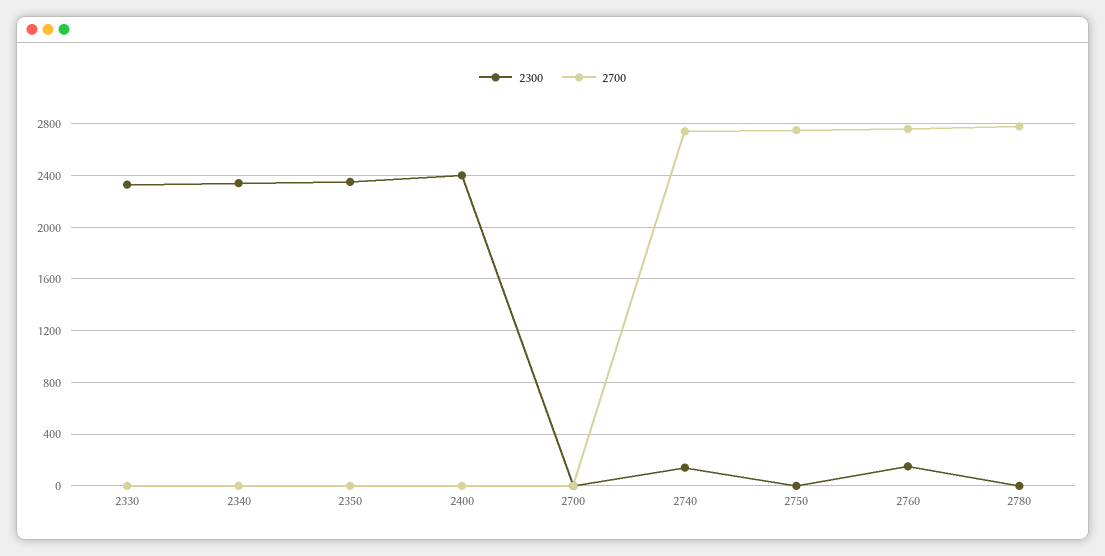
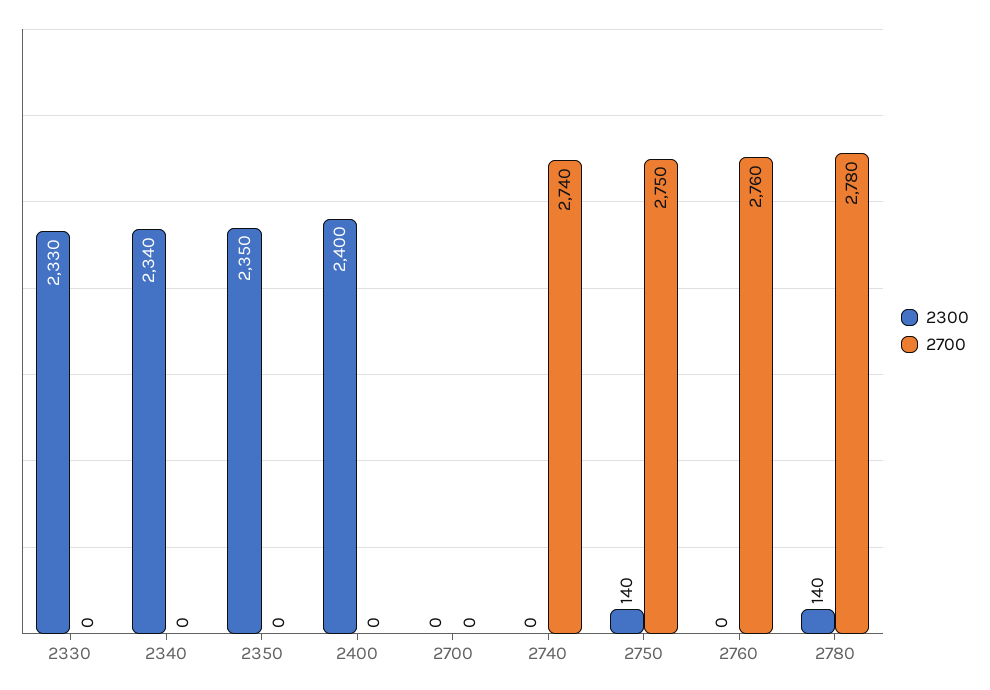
  {
    "2300": {
      "2330": 2330,
      "2340": 2340,
      "2350": 2350,
      "2400": 2400,
      "2700": 0,
-     "2740": 150,
+     "2740": 0,
-     "2750": 0,
+     "2750": 140,
-     "2760": 150,
+     "2760": 0,
-     "2780": 0
+     "2780": 140
    },
    "2700": {
      "2330": 0,
      "2340": 0,
      "2350": 0,
      "2400": 0,
      "2700": 0,
      "2740": 2740,
      "2750": 2750,
      "2760": 2760,
      "2780": 2780
    }
  }

